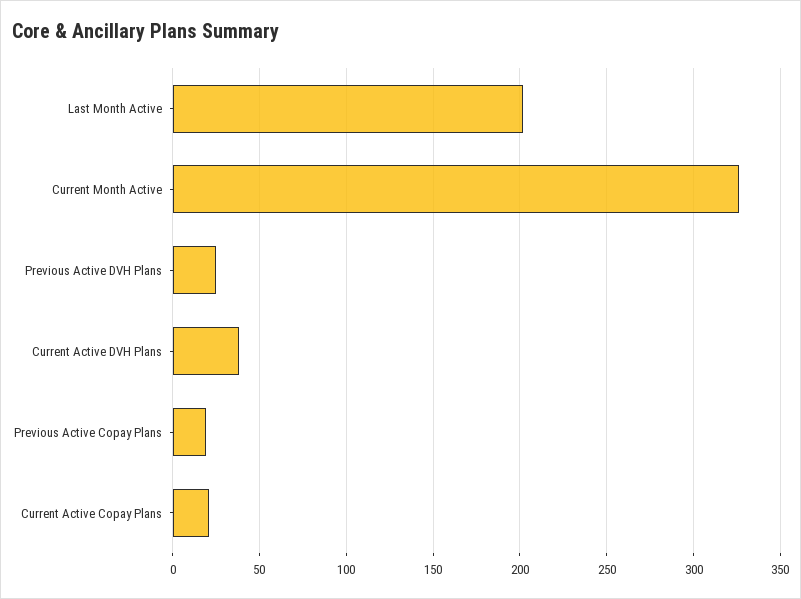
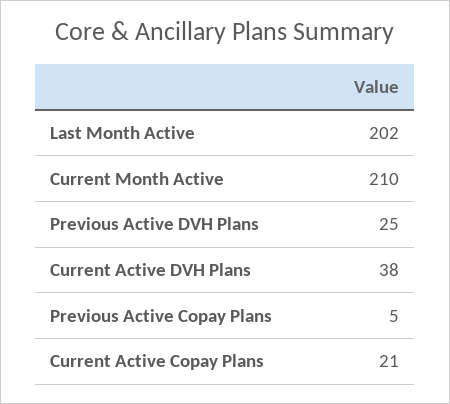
  {
    "Last Month Active": 202,
-   "Current Month Active": 325,
+   "Current Month Active": 210,
    "Previous Active DVH Plans": 25,
    "Current Active DVH Plans": 38,
-   "Previous Active Copay Plans": 20,
+   "Previous Active Copay Plans": 5,
    "Current Active Copay Plans": 21
  }

